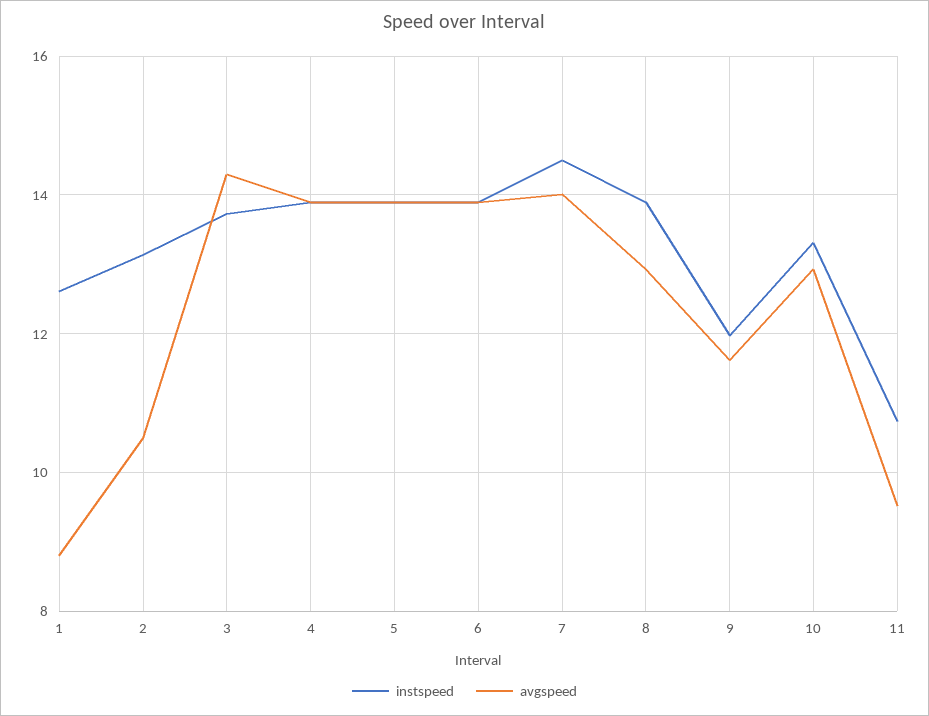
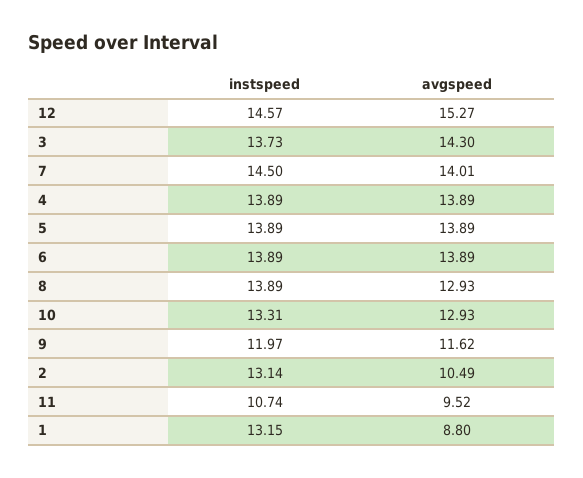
  {
    "instspeed": {
-     "1": 12.6,
+     "1": 13.15,
      "2": 13.14,
      "3": 13.73,
      "4": 13.89,
      "5": 13.89,
      "6": 13.89,
      "7": 14.5,
      "8": 13.89,
      "9": 11.97,
      "10": 13.31,
-     "11": 10.74
+     "11": 10.74,
+     "12": 14.57
    },
    "avgspeed": {
      "1": 8.8,
      "2": 10.49,
      "3": 14.3,
      "4": 13.89,
      "5": 13.89,
      "6": 13.89,
      "7": 14.01,
      "8": 12.93,
      "9": 11.62,
      "10": 12.93,
-     "11": 9.52
+     "11": 9.52,
+     "12": 15.27
    }
  }

